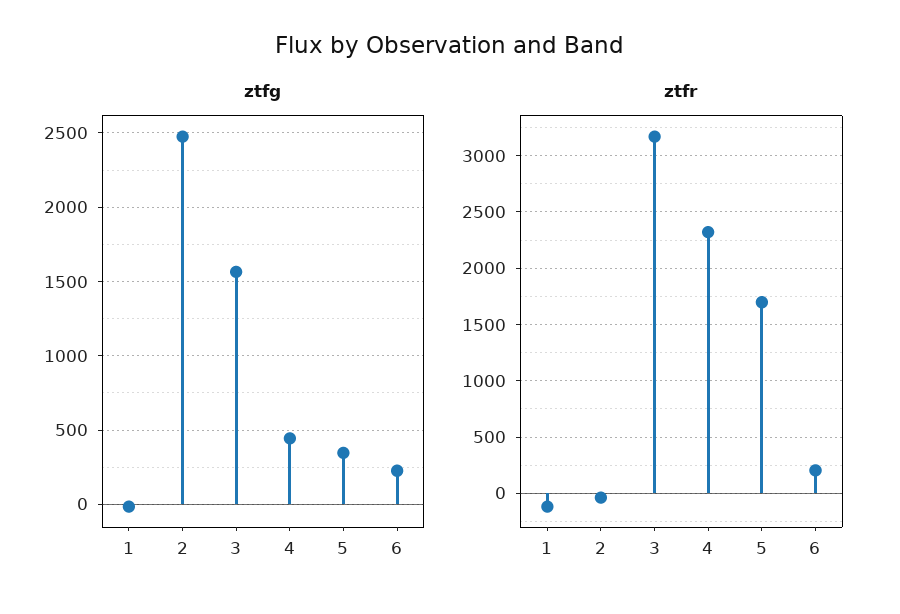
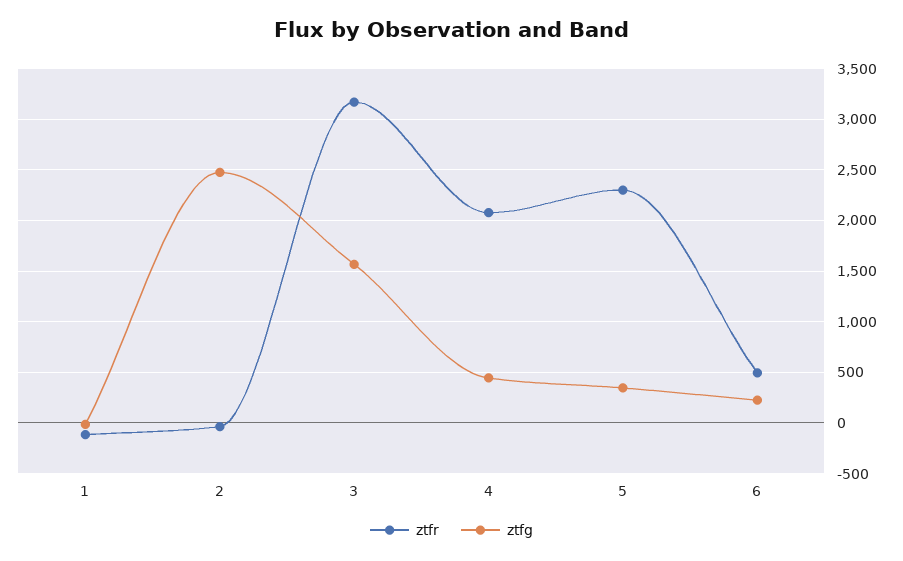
  {
    "ztfg": {
      "1": 0,
      "2": 2500,
      "3": 1550,
      "4": 450,
      "5": 350,
      "6": 250
    },
    "ztfr": {
      "1": -100,
      "2": 0,
      "3": 3200,
-     "4": 2300,
+     "4": 2100,
-     "5": 1700,
+     "5": 2300,
-     "6": 200
+     "6": 500
    }
  }

